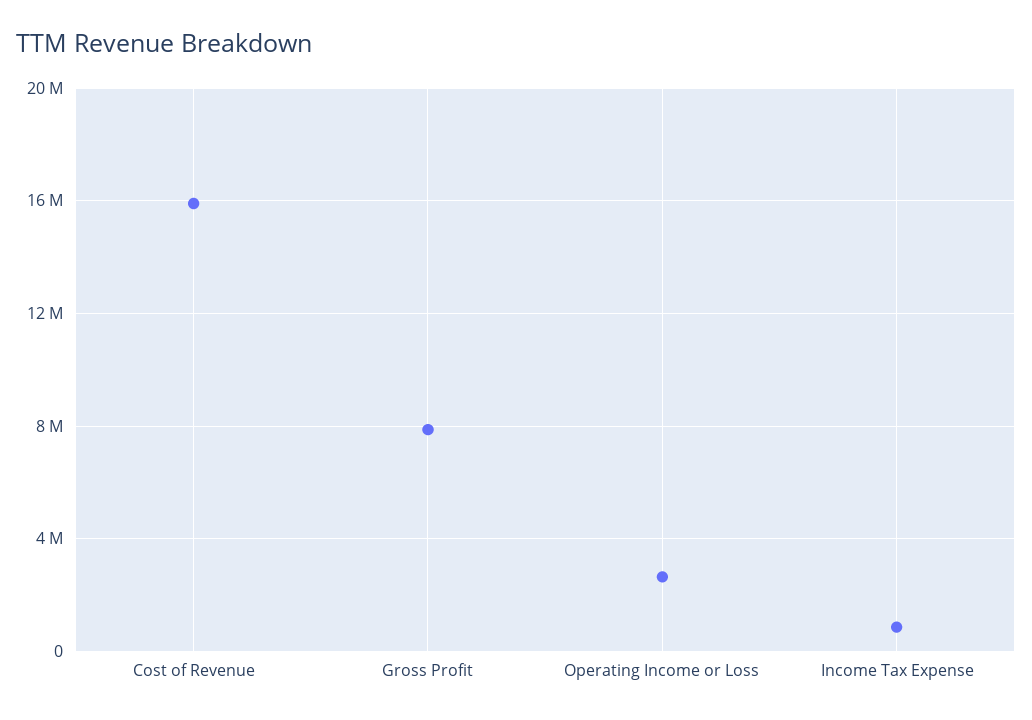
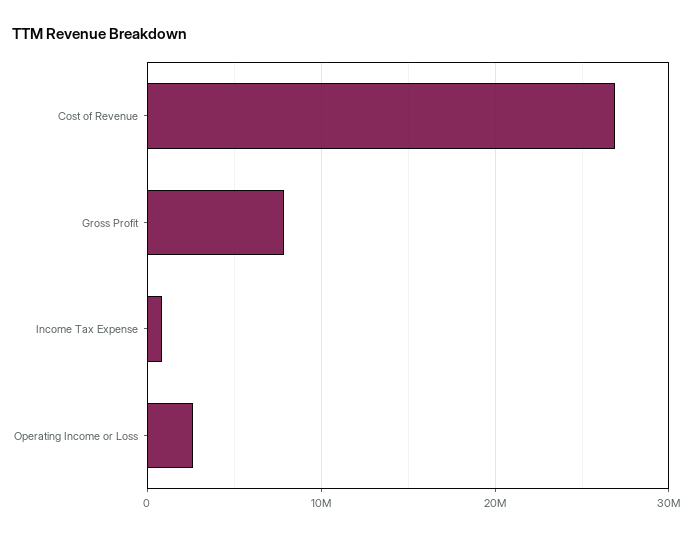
  {
-   "Cost of Revenue": 16000000,
+   "Cost of Revenue": 27000000,
    "Gross Profit": 8000000,
    "Operating Income or Loss": 2500000,
    "Income Tax Expense": 1000000
  }

